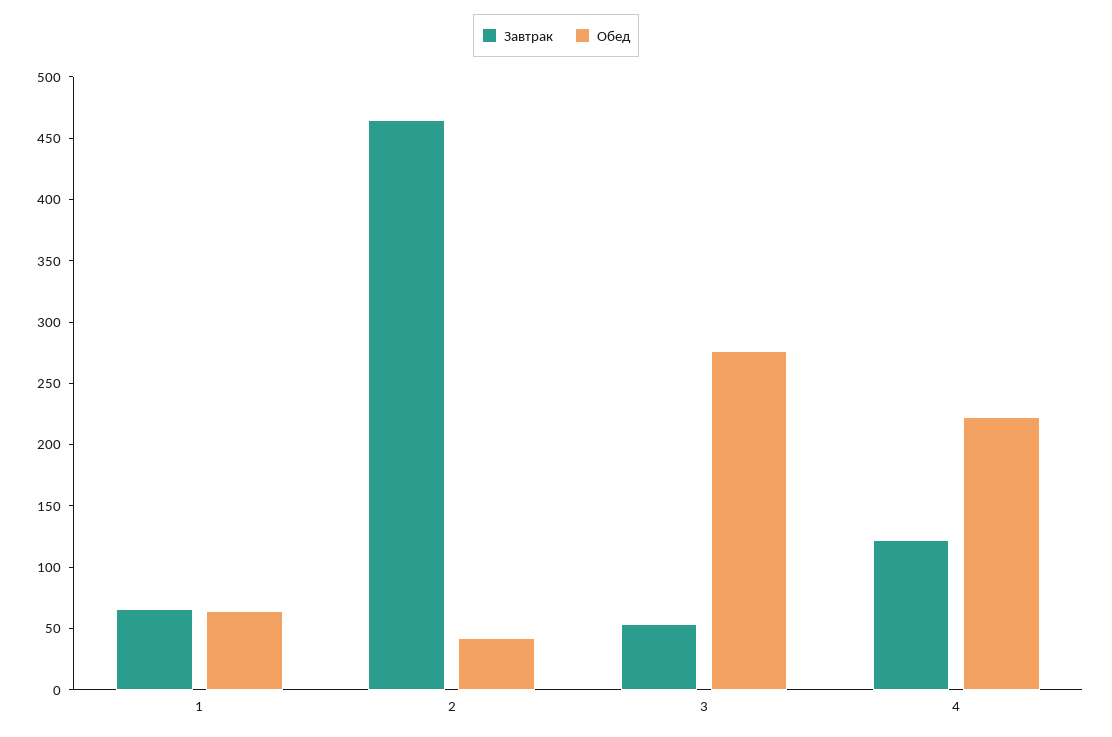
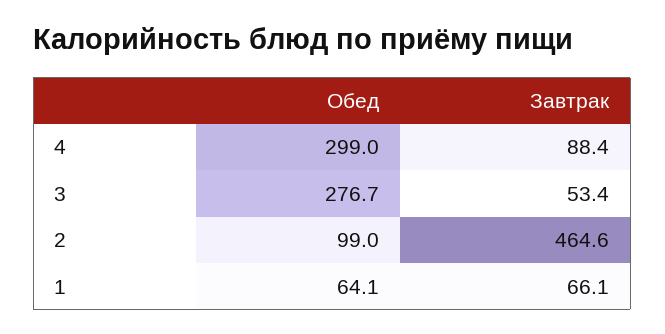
  {
    "Завтрак": {
      "1": 66.1,
      "2": 464.6,
      "3": 53.4,
-     "4": 120
+     "4": 88.4
    },
    "Обед": {
      "1": 64.1,
-     "2": 40,
+     "2": 99,
      "3": 276.7,
-     "4": 220
+     "4": 299
    }
  }

